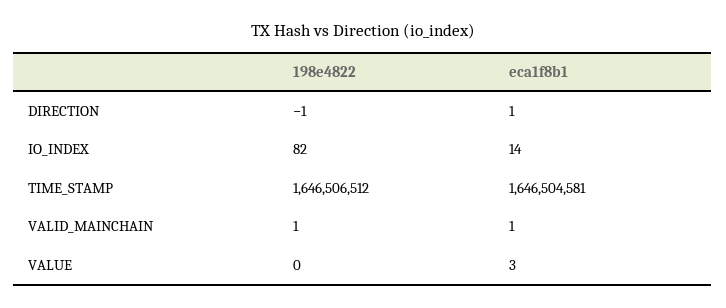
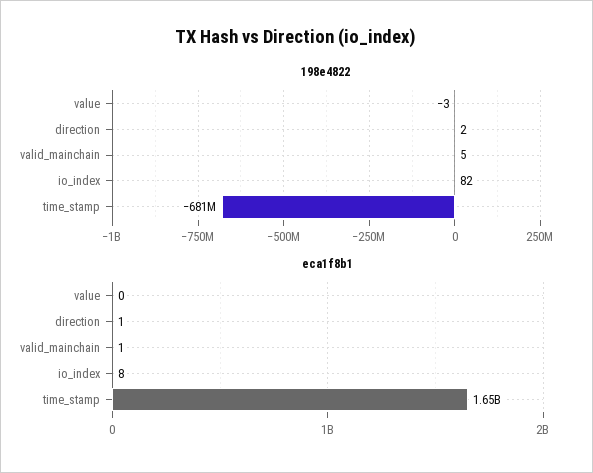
  {
    "198e4822": {
-     "DIRECTION": -1,
+     "DIRECTION": 2,
      "IO_INDEX": 82,
-     "TIME_STAMP": 1646506512,
+     "TIME_STAMP": -681000000,
-     "VALID_MAINCHAIN": 1,
+     "VALID_MAINCHAIN": 5,
-     "VALUE": 0
+     "VALUE": -3
    },
    "eca1f8b1": {
      "DIRECTION": 1,
-     "IO_INDEX": 14,
+     "IO_INDEX": 8,
      "TIME_STAMP": 1646504581,
      "VALID_MAINCHAIN": 1,
-     "VALUE": 3
+     "VALUE": 0
    }
  }

